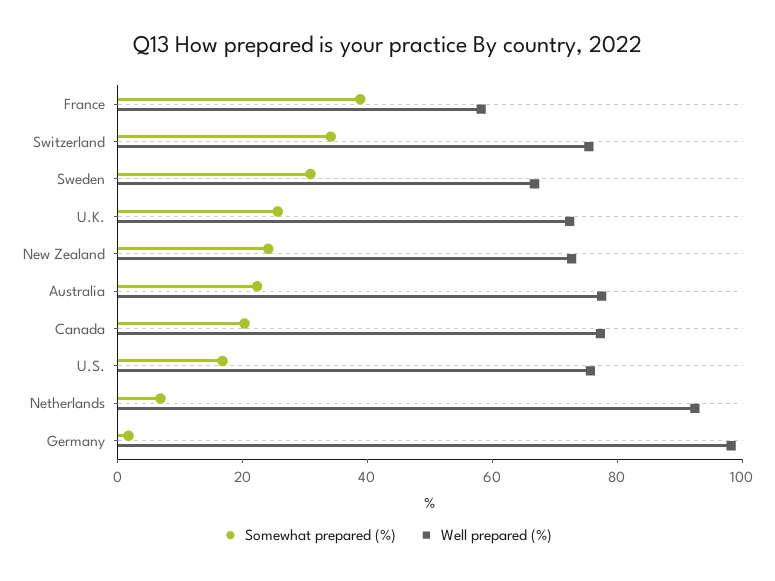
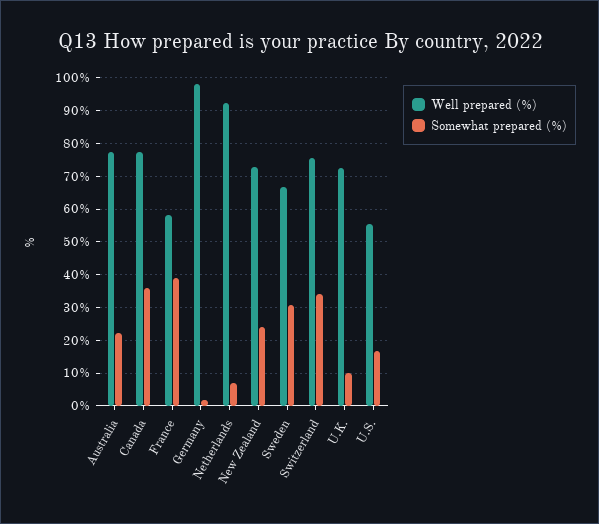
  {
    "Somewhat prepared (%)": {
      "France": 38,
      "Switzerland": 34,
      "Sweden": 30,
-     "U.K.": 25,
+     "U.K.": 10,
      "New Zealand": 24,
      "Australia": 22,
-     "Canada": 20,
+     "Canada": 36,
      "U.S.": 16,
      "Netherlands": 6,
      "Germany": 2
    },
    "Well prepared (%)": {
      "France": 58,
      "Switzerland": 76,
      "Sweden": 66,
      "U.K.": 72,
      "New Zealand": 72,
      "Australia": 78,
      "Canada": 78,
-     "U.S.": 75,
+     "U.S.": 56,
      "Netherlands": 92,
      "Germany": 98
    }
  }

